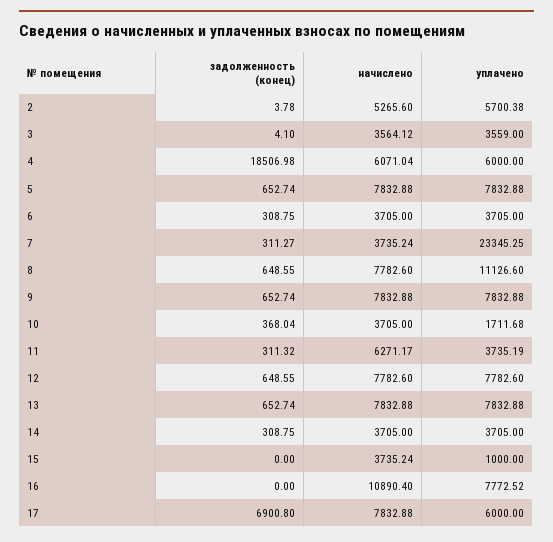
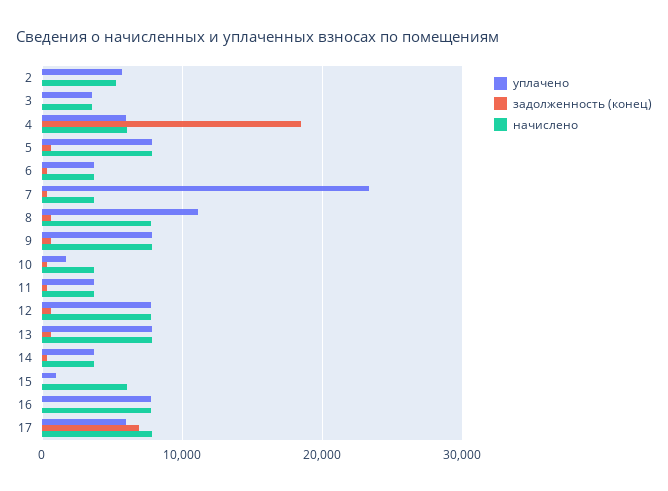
  {
    "задолженность (конец)": {
      "2": 3.78,
      "3": 4.1,
      "4": 18506.98,
      "5": 652.74,
      "6": 308.75,
      "7": 311.27,
      "8": 648.55,
      "9": 652.74,
      "10": 368.04,
      "11": 311.32,
      "12": 648.55,
      "13": 652.74,
      "14": 308.75,
      "15": 0,
      "16": 0,
      "17": 6900.8
    },
    "начислено": {
      "2": 5265.6,
      "3": 3564.12,
      "4": 6071.04,
      "5": 7832.88,
      "6": 3705,
      "7": 3735.24,
      "8": 7782.6,
      "9": 7832.88,
      "10": 3705,
-     "11": 6271.17,
+     "11": 4000,
      "12": 7782.6,
      "13": 7832.88,
      "14": 3705,
-     "15": 3735.24,
+     "15": 6000,
-     "16": 10890.4,
+     "16": 8000,
      "17": 7832.88
    },
    "уплачено": {
      "2": 5700.38,
      "3": 3559,
      "4": 6000,
      "5": 7832.88,
      "6": 3705,
      "7": 23345.25,
      "8": 11126.6,
      "9": 7832.88,
      "10": 1711.68,
      "11": 3735.19,
      "12": 7782.6,
      "13": 7832.88,
      "14": 3705,
      "15": 1000,
      "16": 7772.52,
      "17": 6000
    }
  }

